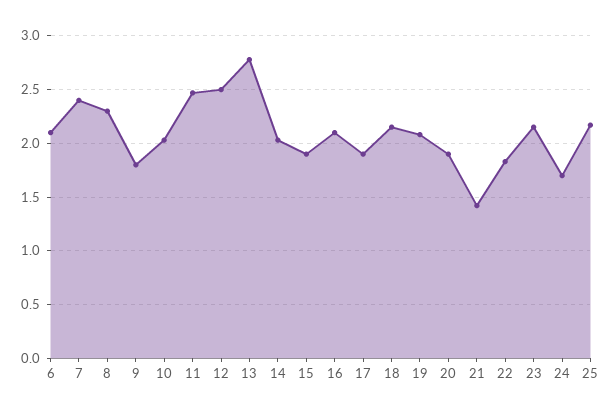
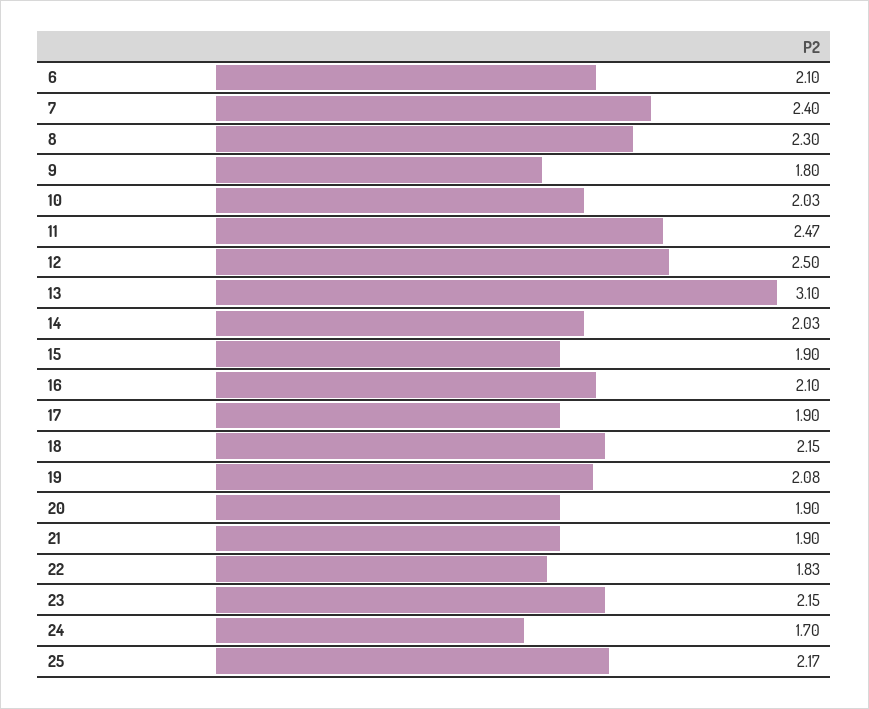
  {
    "6": 2.1,
    "7": 2.4,
    "8": 2.3,
    "9": 1.8,
    "10": 2.03,
    "11": 2.47,
    "12": 2.5,
-   "13": 2.8,
+   "13": 3.1,
    "14": 2.03,
    "15": 1.9,
    "16": 2.1,
    "17": 1.9,
    "18": 2.15,
    "19": 2.08,
    "20": 1.9,
-   "21": 1.4,
+   "21": 1.9,
    "22": 1.83,
    "23": 2.15,
    "24": 1.7,
    "25": 2.17
  }

